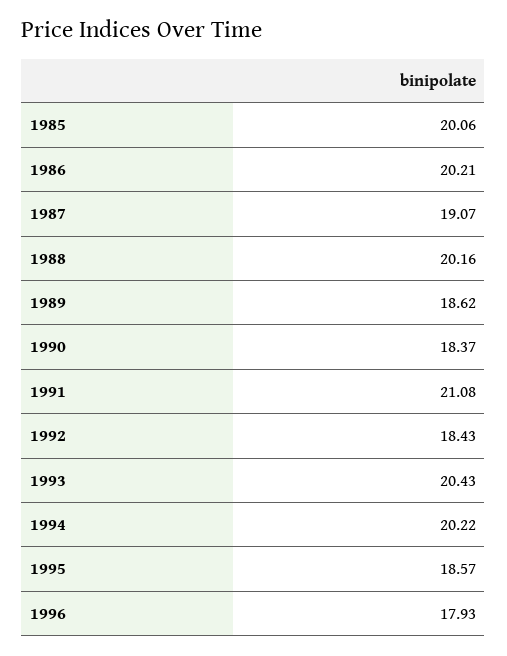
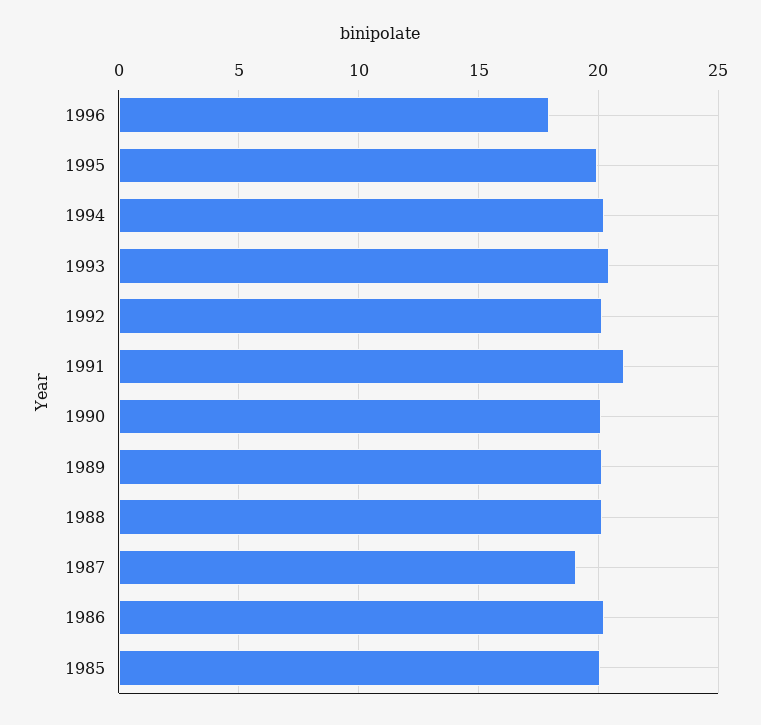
  {
    "1985": 20.06,
    "1986": 20.21,
    "1987": 19.07,
    "1988": 20.16,
-   "1989": 18.62,
+   "1989": 20,
-   "1990": 18.37,
+   "1990": 20,
    "1991": 21.08,
-   "1992": 18.43,
+   "1992": 20,
    "1993": 20.43,
    "1994": 20.22,
-   "1995": 18.57,
+   "1995": 20,
    "1996": 17.93
  }

